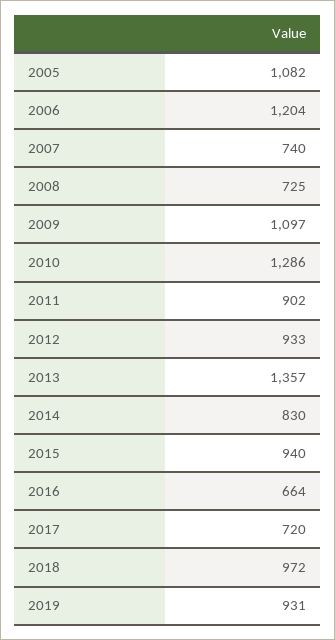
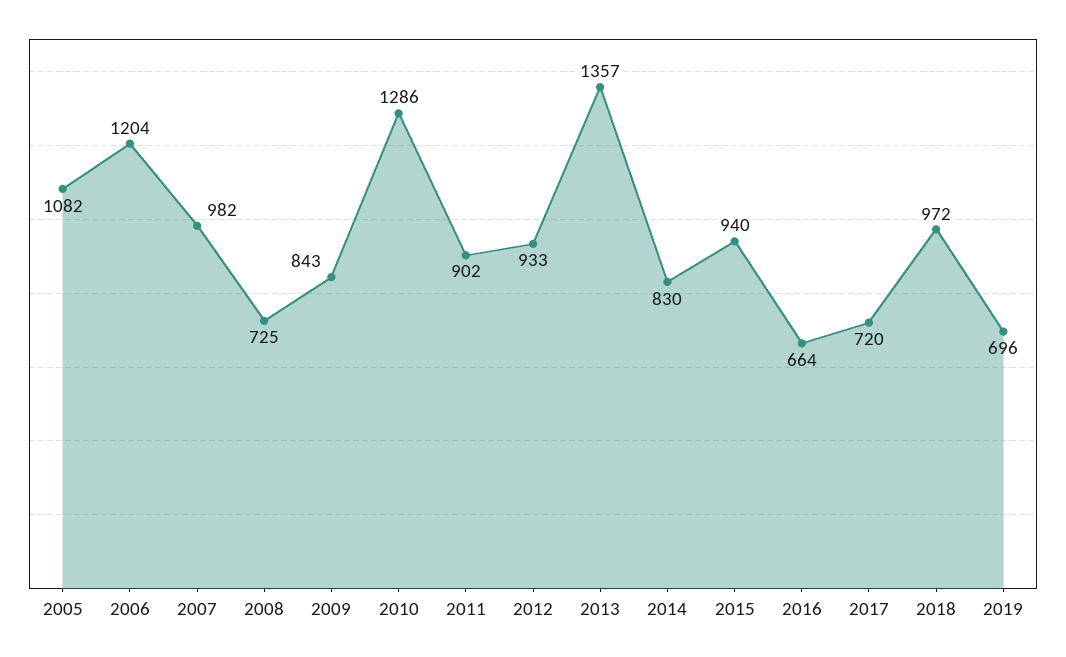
  {
    "2005": 1082,
    "2006": 1204,
-   "2007": 740,
+   "2007": 982,
    "2008": 725,
-   "2009": 1097,
+   "2009": 843,
    "2010": 1286,
    "2011": 902,
    "2012": 933,
    "2013": 1357,
    "2014": 830,
    "2015": 940,
    "2016": 664,
    "2017": 720,
    "2018": 972,
-   "2019": 931
+   "2019": 696
  }

